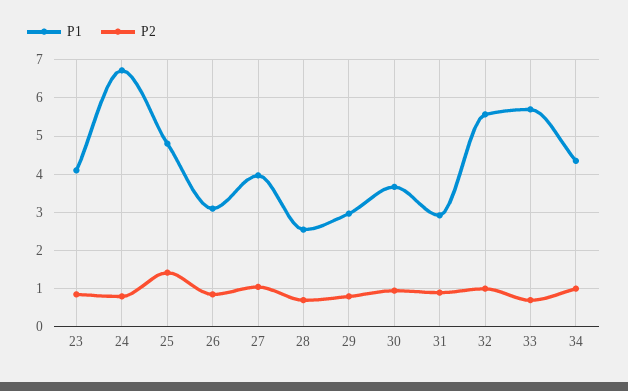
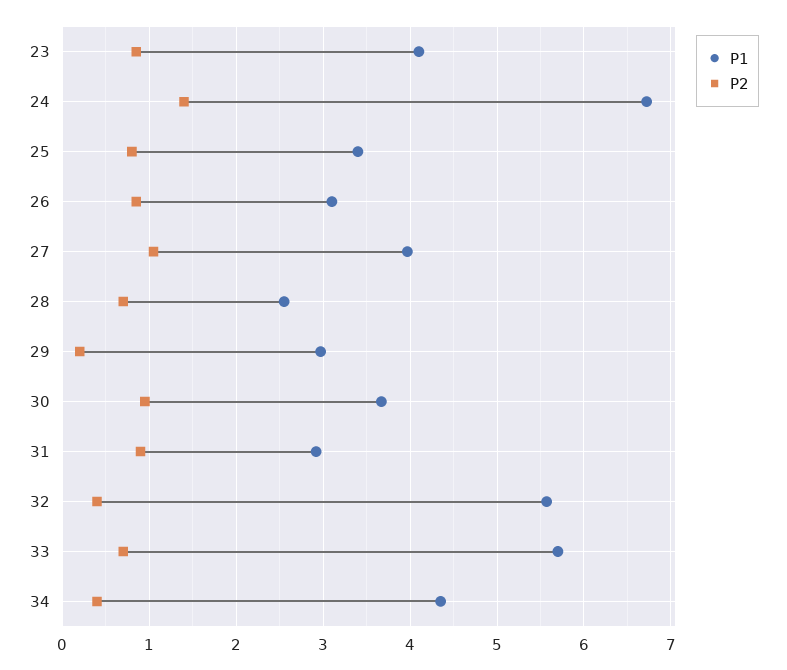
  {
    "P1": {
      "23": 4.1,
      "24": 6.7,
-     "25": 4.8,
+     "25": 3.4,
      "26": 3.1,
      "27": 4,
      "28": 2.6,
      "29": 3,
      "30": 3.7,
      "31": 2.9,
      "32": 5.6,
      "33": 5.7,
      "34": 4.4
    },
    "P2": {
      "23": 0.9,
-     "24": 0.8,
+     "24": 1.4,
-     "25": 1.4,
+     "25": 0.8,
      "26": 0.9,
      "27": 1.1,
      "28": 0.7,
-     "29": 0.8,
+     "29": 0.2,
      "30": 1,
      "31": 0.9,
-     "32": 1,
+     "32": 0.4,
      "33": 0.7,
-     "34": 1
+     "34": 0.4
    }
  }

